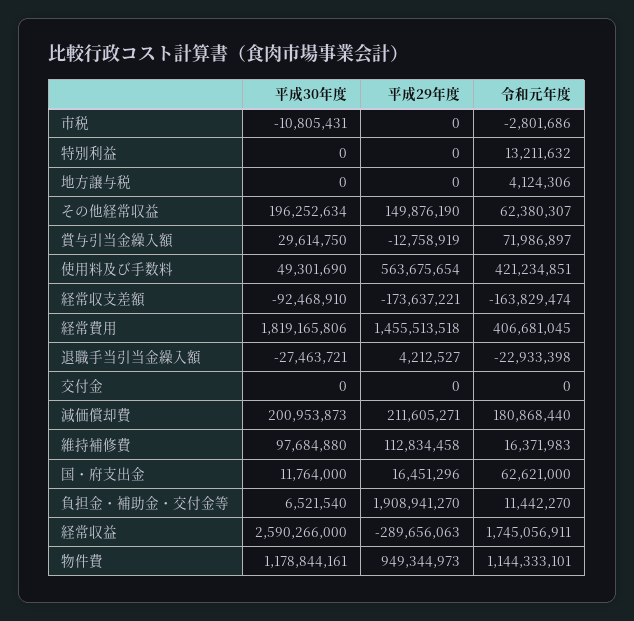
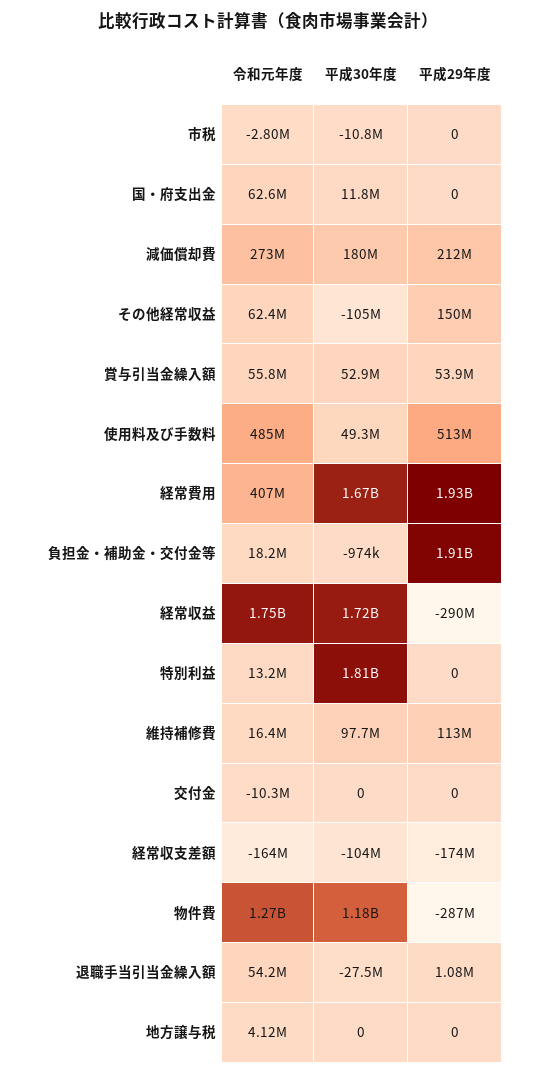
  {
    "平成30年度": {
      "市税": -10805431,
-     "特別利益": 0,
+     "特別利益": 1810000000,
      "地方譲与税": 0,
-     "その他経常収益": 196252634,
+     "その他経常収益": -105000000,
-     "賞与引当金繰入額": 29614750,
+     "賞与引当金繰入額": 52900000,
      "使用料及び手数料": 49301690,
-     "経常収支差額": -92468910,
+     "経常収支差額": -104000000,
-     "経常費用": 1819165806,
+     "経常費用": 1670000000,
      "退職手当引当金繰入額": -27463721,
      "交付金": 0,
-     "減価償却費": 200953873,
+     "減価償却費": 180000000,
      "維持補修費": 97684880,
      "国・府支出金": 11764000,
-     "負担金・補助金・交付金等": 6521540,
+     "負担金・補助金・交付金等": -974000,
-     "経常収益": 2590266000,
+     "経常収益": 1720000000,
      "物件費": 1178844161
    },
    "平成29年度": {
      "市税": 0,
      "特別利益": 0,
      "地方譲与税": 0,
      "その他経常収益": 149876190,
-     "賞与引当金繰入額": -12758919,
+     "賞与引当金繰入額": 53900000,
-     "使用料及び手数料": 563675654,
+     "使用料及び手数料": 513000000,
      "経常収支差額": -173637221,
-     "経常費用": 1455513518,
+     "経常費用": 1930000000,
-     "退職手当引当金繰入額": 4212527,
+     "退職手当引当金繰入額": 1080000,
      "交付金": 0,
      "減価償却費": 211605271,
      "維持補修費": 112834458,
-     "国・府支出金": 16451296,
+     "国・府支出金": 0,
      "負担金・補助金・交付金等": 1908941270,
      "経常収益": -289656063,
-     "物件費": 949344973
+     "物件費": -287000000
    },
    "令和元年度": {
      "市税": -2801686,
      "特別利益": 13211632,
      "地方譲与税": 4124306,
      "その他経常収益": 62380307,
-     "賞与引当金繰入額": 71986897,
+     "賞与引当金繰入額": 55800000,
-     "使用料及び手数料": 421234851,
+     "使用料及び手数料": 485000000,
      "経常収支差額": -163829474,
      "経常費用": 406681045,
-     "退職手当引当金繰入額": -22933398,
+     "退職手当引当金繰入額": 54200000,
-     "交付金": 0,
+     "交付金": -10300000,
-     "減価償却費": 180868440,
+     "減価償却費": 273000000,
      "維持補修費": 16371983,
      "国・府支出金": 62621000,
-     "負担金・補助金・交付金等": 11442270,
+     "負担金・補助金・交付金等": 18200000,
      "経常収益": 1745056911,
-     "物件費": 1144333101
+     "物件費": 1270000000
    }
  }

